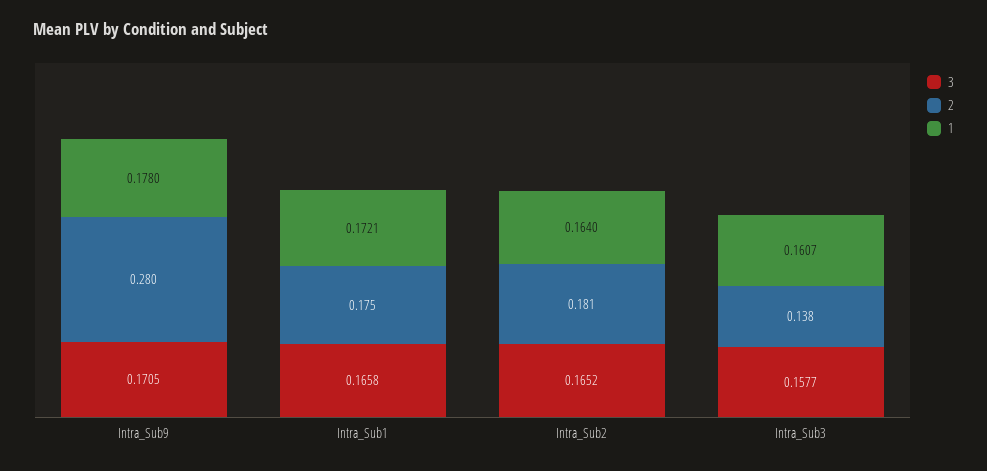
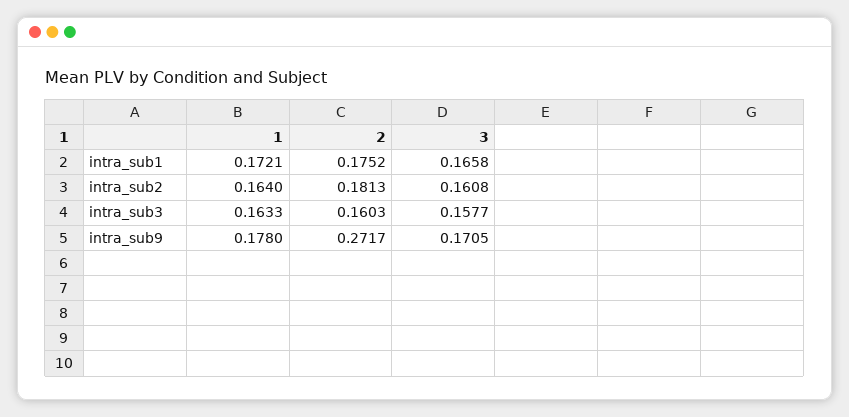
  {
    "3": {
      "Intra_Sub9": 0.1705,
      "Intra_Sub1": 0.1658,
-     "Intra_Sub2": 0.1652,
+     "Intra_Sub2": 0.1608,
      "Intra_Sub3": 0.1577
    },
    "2": {
-     "Intra_Sub9": 0.28,
+     "Intra_Sub9": 0.2717,
      "Intra_Sub1": 0.1752,
      "Intra_Sub2": 0.1813,
-     "Intra_Sub3": 0.138
+     "Intra_Sub3": 0.1603
    },
    "1": {
      "Intra_Sub9": 0.178,
      "Intra_Sub1": 0.1721,
      "Intra_Sub2": 0.164,
-     "Intra_Sub3": 0.1607
+     "Intra_Sub3": 0.1633
    }
  }

